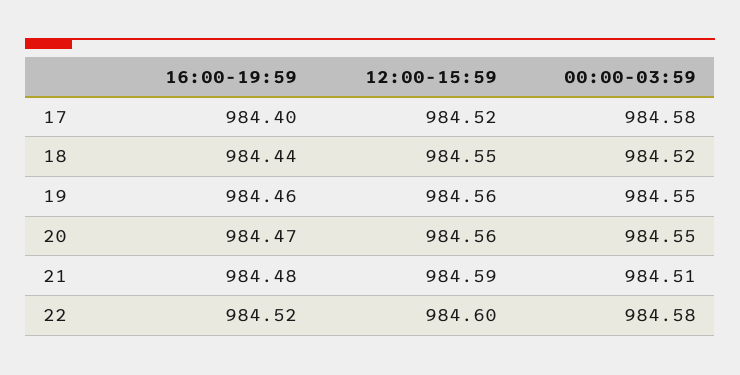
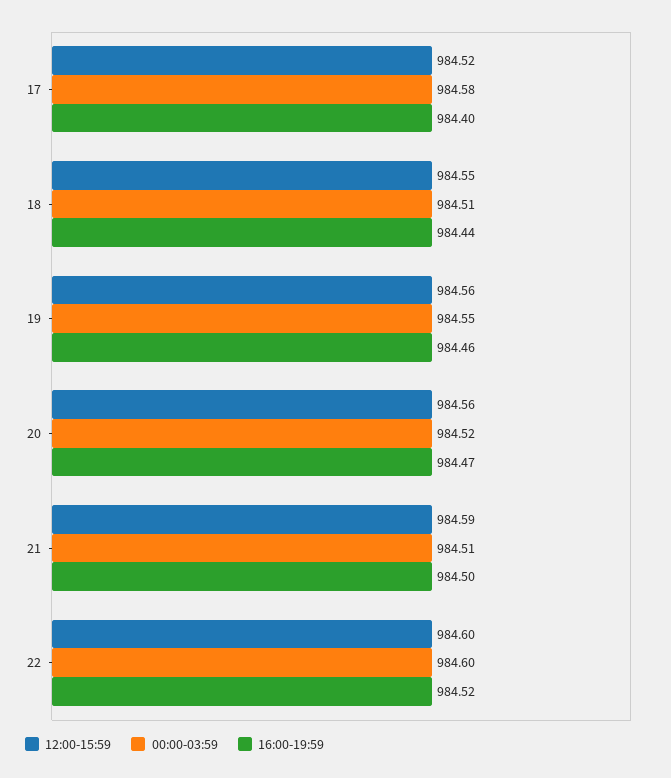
  {
    "16:00-19:59": {
      "17": 984.4,
      "18": 984.44,
      "19": 984.46,
      "20": 984.47,
-     "21": 984.48,
+     "21": 984.5,
      "22": 984.52
    },
    "12:00-15:59": {
      "17": 984.52,
      "18": 984.55,
      "19": 984.56,
      "20": 984.56,
      "21": 984.59,
      "22": 984.6
    },
    "00:00-03:59": {
      "17": 984.58,
-     "18": 984.52,
+     "18": 984.51,
      "19": 984.55,
-     "20": 984.55,
+     "20": 984.52,
      "21": 984.51,
-     "22": 984.58
+     "22": 984.6
    }
  }

